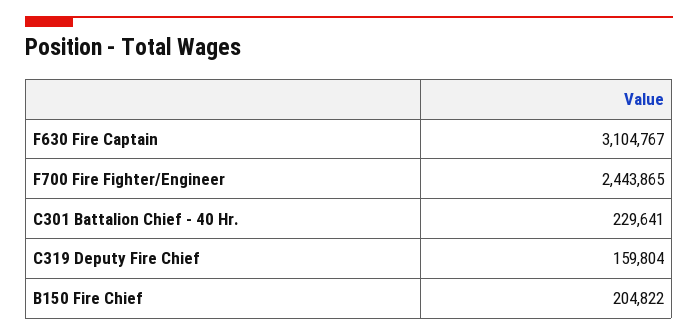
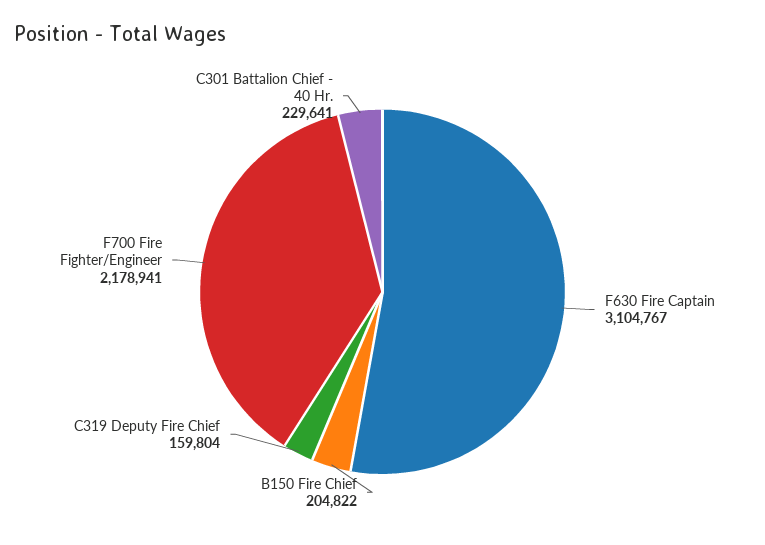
  {
    "F630 Fire Captain": 3104767,
-   "F700 Fire Fighter/Engineer": 2443865,
+   "F700 Fire Fighter/Engineer": 2178941,
    "C301 Battalion Chief - 40 Hr.": 229641,
    "C319 Deputy Fire Chief": 159804,
    "B150 Fire Chief": 204822
  }

